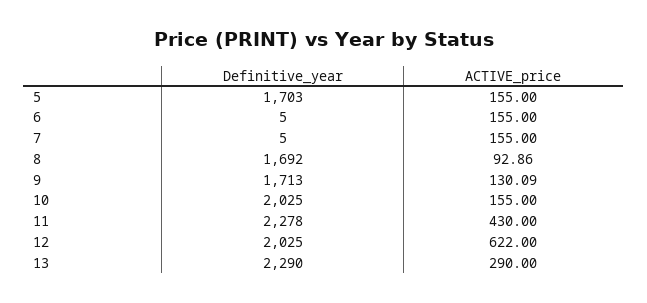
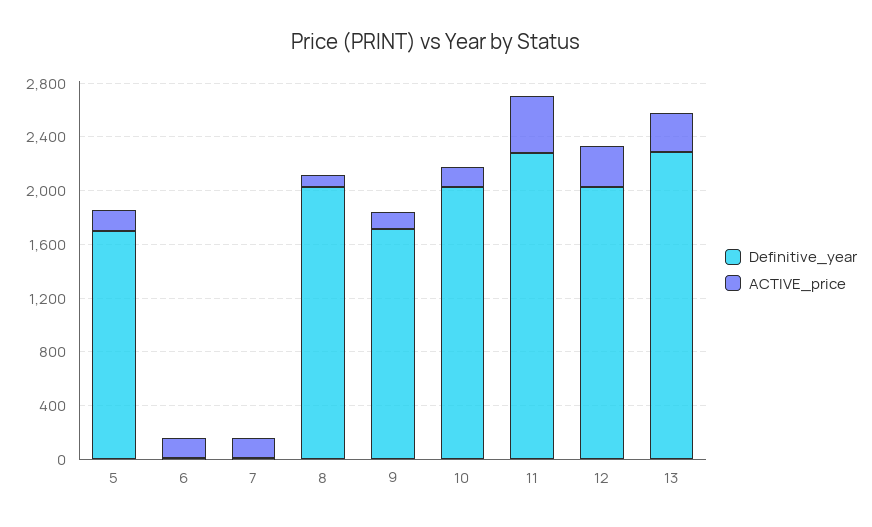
  {
    "Definitive_year": {
      "5": 1703,
      "6": 5,
      "7": 5,
-     "8": 1692,
+     "8": 2000,
      "9": 1713,
      "10": 2025,
      "11": 2278,
      "12": 2025,
      "13": 2290
    },
    "ACTIVE_price": {
      "5": 155,
      "6": 155,
      "7": 155,
      "8": 92.86,
      "9": 130.09,
      "10": 155,
      "11": 430,
-     "12": 622,
+     "12": 300,
      "13": 290
    }
  }

